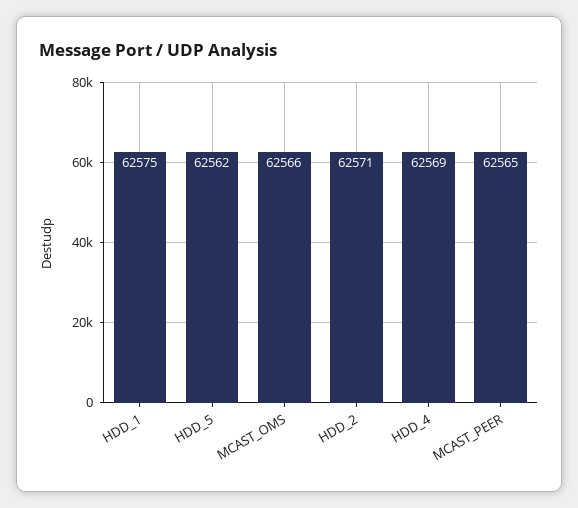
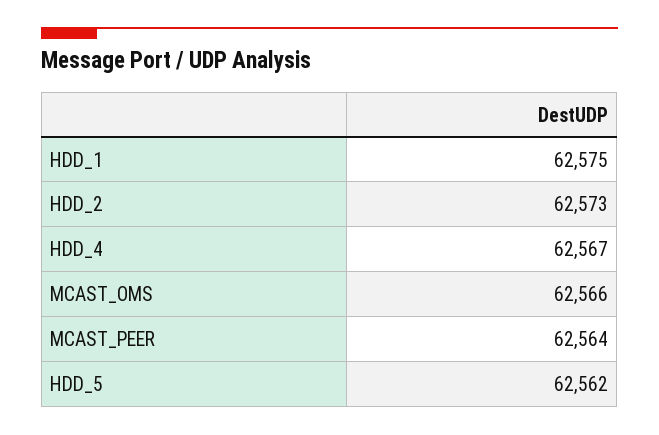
  {
    "HDD_1": 62575,
    "HDD_5": 62562,
    "MCAST_OMS": 62566,
-   "HDD_2": 62571,
+   "HDD_2": 62573,
-   "HDD_4": 62569,
+   "HDD_4": 62567,
-   "MCAST_PEER": 62565
+   "MCAST_PEER": 62564
  }

